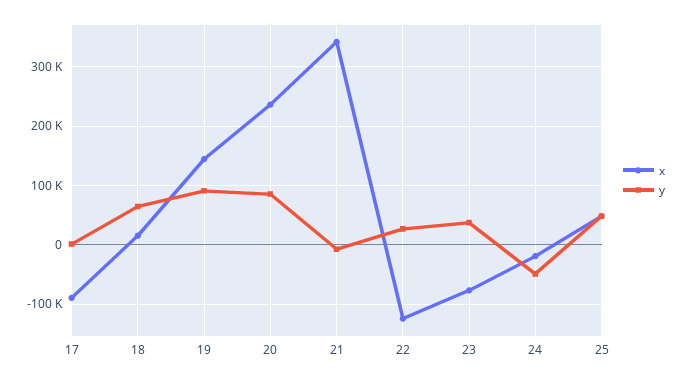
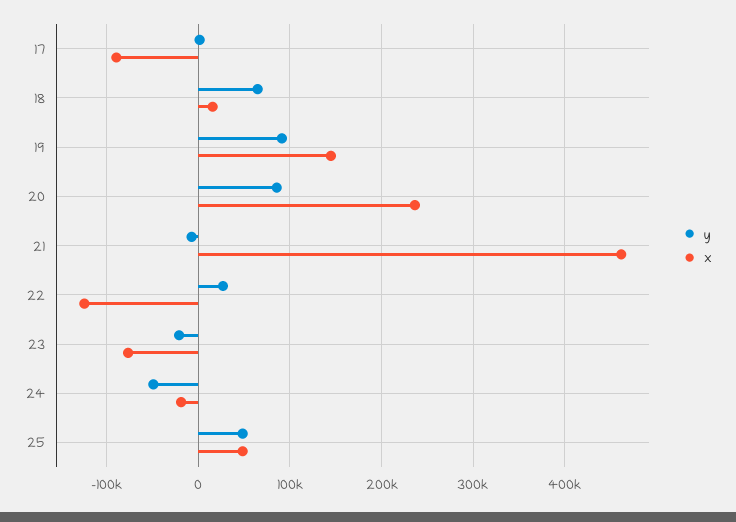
  {
    "x": {
      "17": -90000,
      "18": 20000,
      "19": 140000,
      "20": 240000,
-     "21": 340000,
+     "21": 460000,
      "22": -120000,
      "23": -80000,
      "24": -20000,
      "25": 50000
    },
    "y": {
      "17": 0,
      "18": 60000,
      "19": 90000,
      "20": 90000,
      "21": -10000,
      "22": 30000,
-     "23": 40000,
+     "23": -20000,
      "24": -50000,
      "25": 50000
    }
  }

